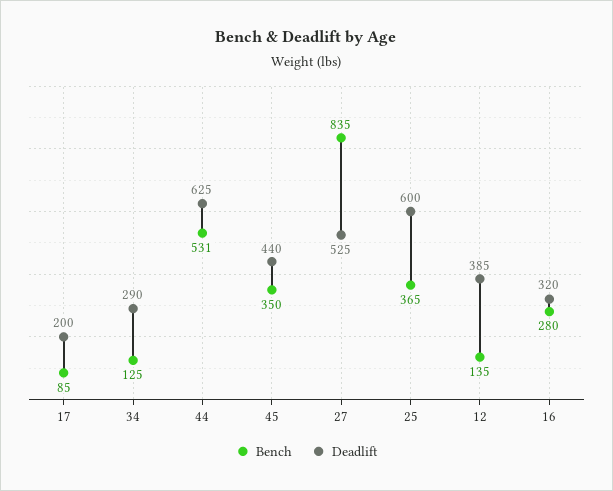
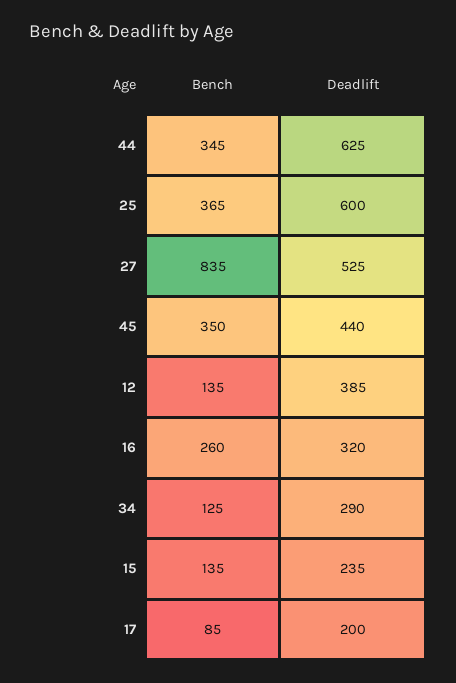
  {
    "Bench": {
      "17": 85,
      "34": 125,
-     "44": 531,
+     "44": 345,
      "45": 350,
      "27": 835,
      "25": 365,
      "12": 135,
-     "16": 280
+     "16": 260,
+     "15": 135
    },
    "Deadlift": {
      "17": 200,
      "34": 290,
      "44": 625,
      "45": 440,
      "27": 525,
      "25": 600,
      "12": 385,
-     "16": 320
+     "16": 320,
+     "15": 235
    }
  }

